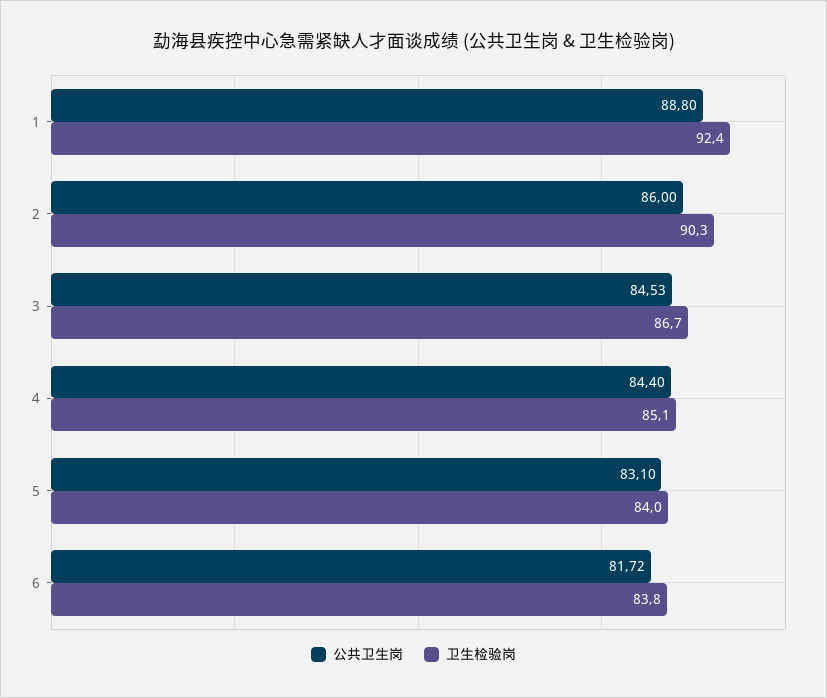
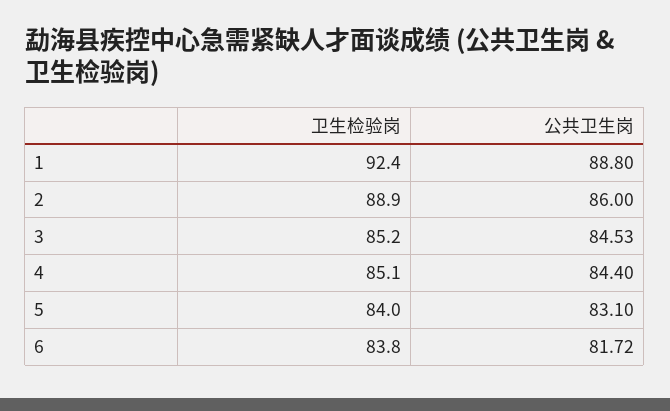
  {
    "公共卫生岗": {
      "1": 88.8,
      "2": 86,
      "3": 84.53,
      "4": 84.4,
      "5": 83.1,
      "6": 81.72
    },
    "卫生检验岗": {
      "1": 92.4,
-     "2": 90.3,
+     "2": 88.9,
-     "3": 86.7,
+     "3": 85.2,
      "4": 85.1,
      "5": 84,
      "6": 83.8
    }
  }

